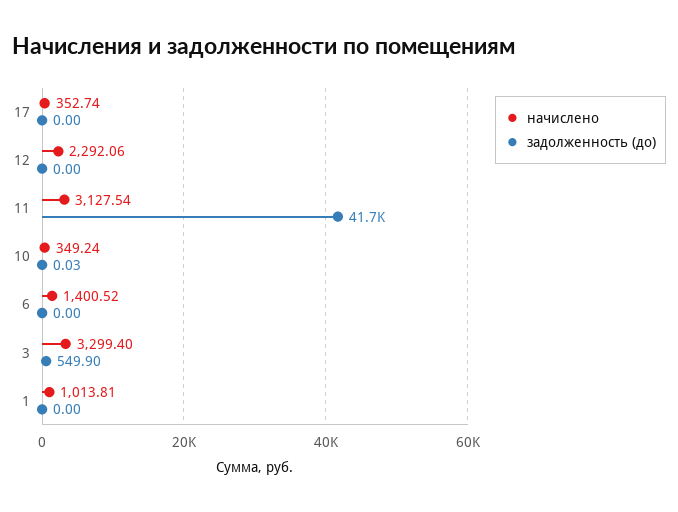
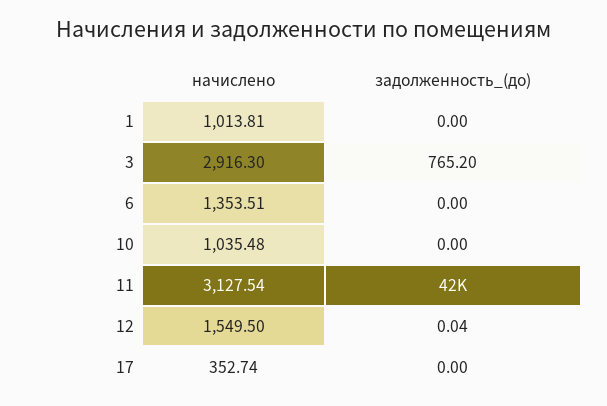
  {
    "начислено": {
      "17": 352.74,
-     "12": 2292.06,
+     "12": 1549.5,
      "11": 3127.54,
-     "10": 349.24,
+     "10": 1035.48,
-     "6": 1400.52,
+     "6": 1353.51,
-     "3": 3299.4,
+     "3": 2916.3,
      "1": 1013.81
    },
    "задолженность (до)": {
      "17": 0,
-     "12": 0,
+     "12": 0.04,
      "11": 41700,
-     "10": 0.03,
+     "10": 0,
      "6": 0,
-     "3": 549.9,
+     "3": 765.2,
      "1": 0
    }
  }

